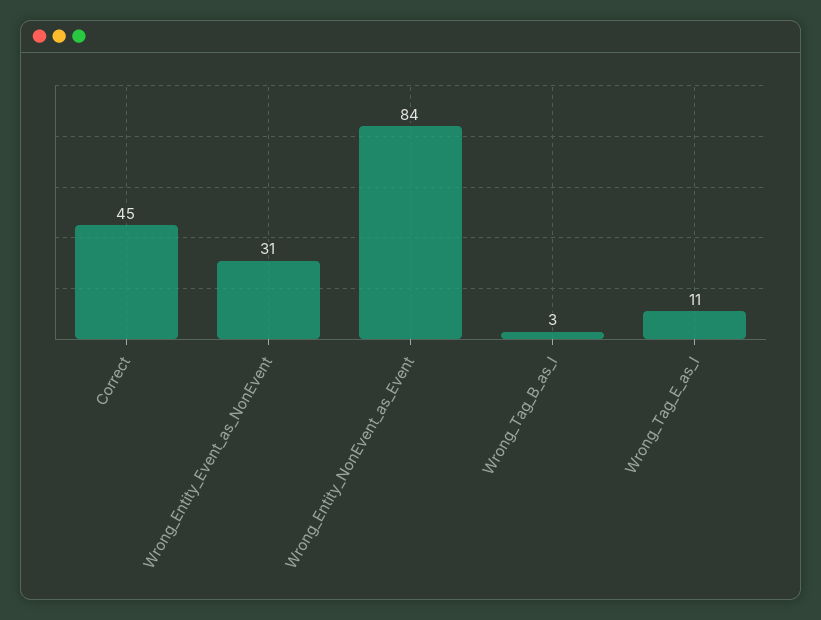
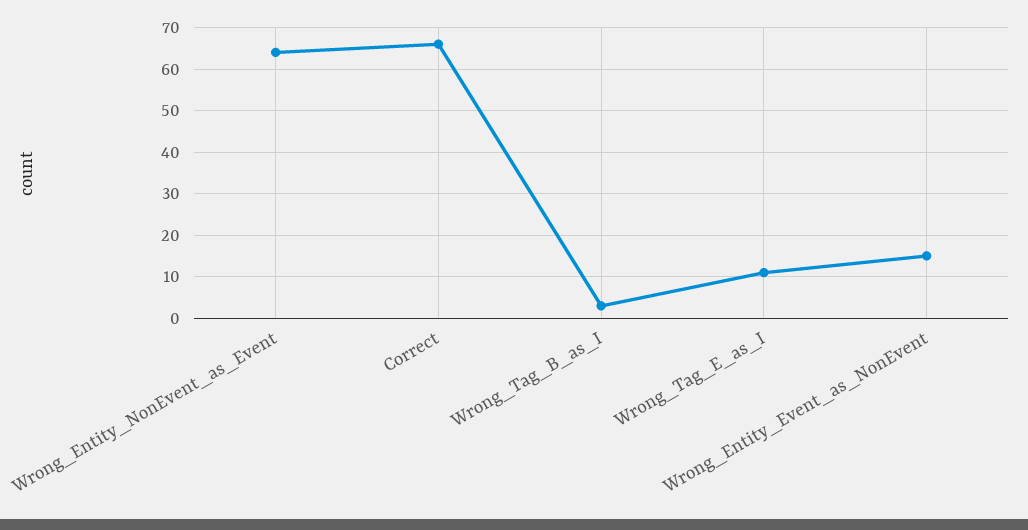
  {
-   "Correct": 45,
+   "Correct": 65,
-   "Wrong_Entity_Event_as_NonEvent": 31,
+   "Wrong_Entity_Event_as_NonEvent": 15,
-   "Wrong_Entity_NonEvent_as_Event": 84,
+   "Wrong_Entity_NonEvent_as_Event": 65,
    "Wrong_Tag_B_as_I": 3,
    "Wrong_Tag_E_as_I": 11
  }

